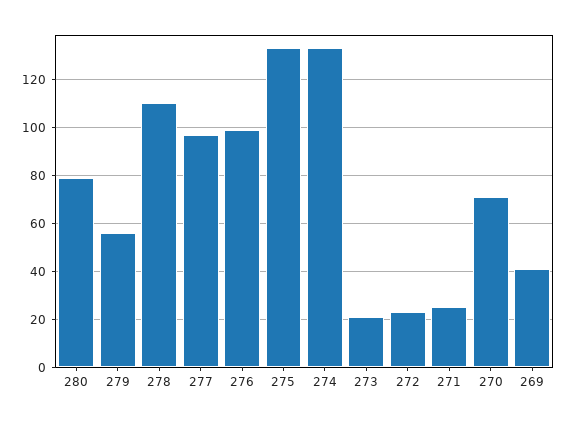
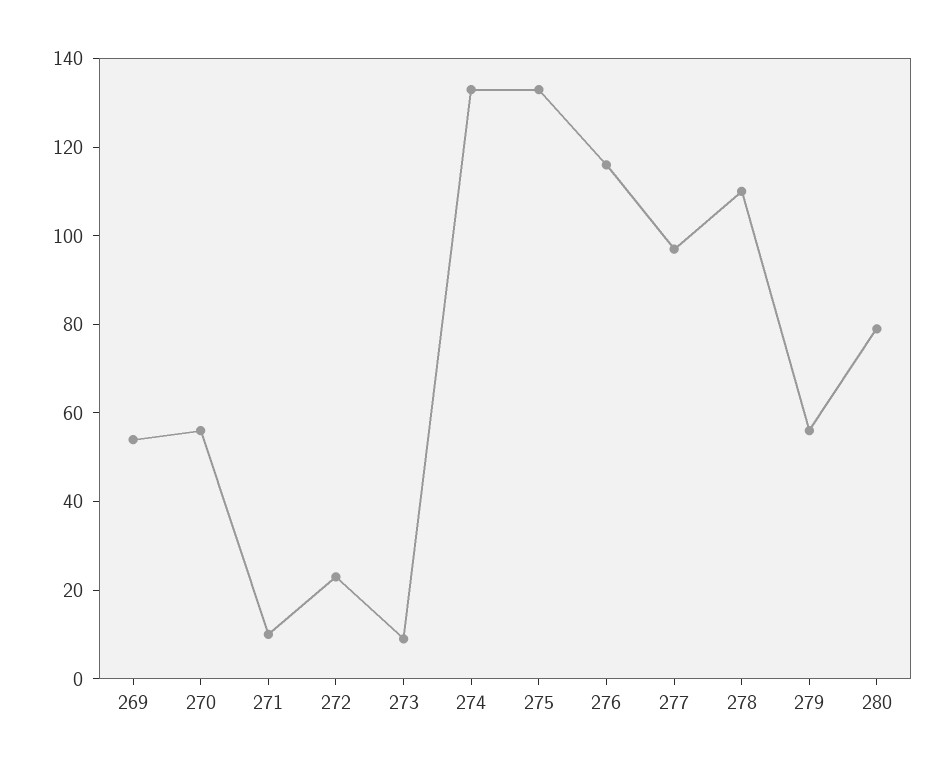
  {
    "280": 80,
    "279": 55,
    "278": 110,
    "277": 95,
-   "276": 100,
+   "276": 115,
    "275": 135,
    "274": 135,
-   "273": 20,
+   "273": 10,
    "272": 25,
-   "271": 25,
+   "271": 10,
-   "270": 70,
+   "270": 55,
-   "269": 40
+   "269": 55
  }

